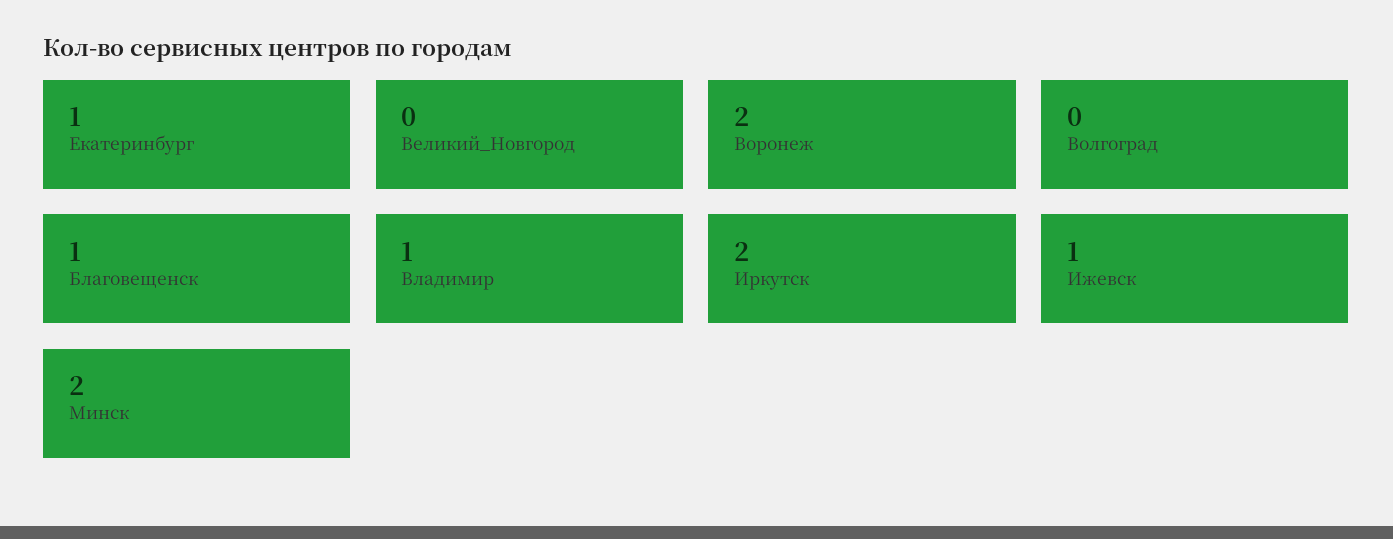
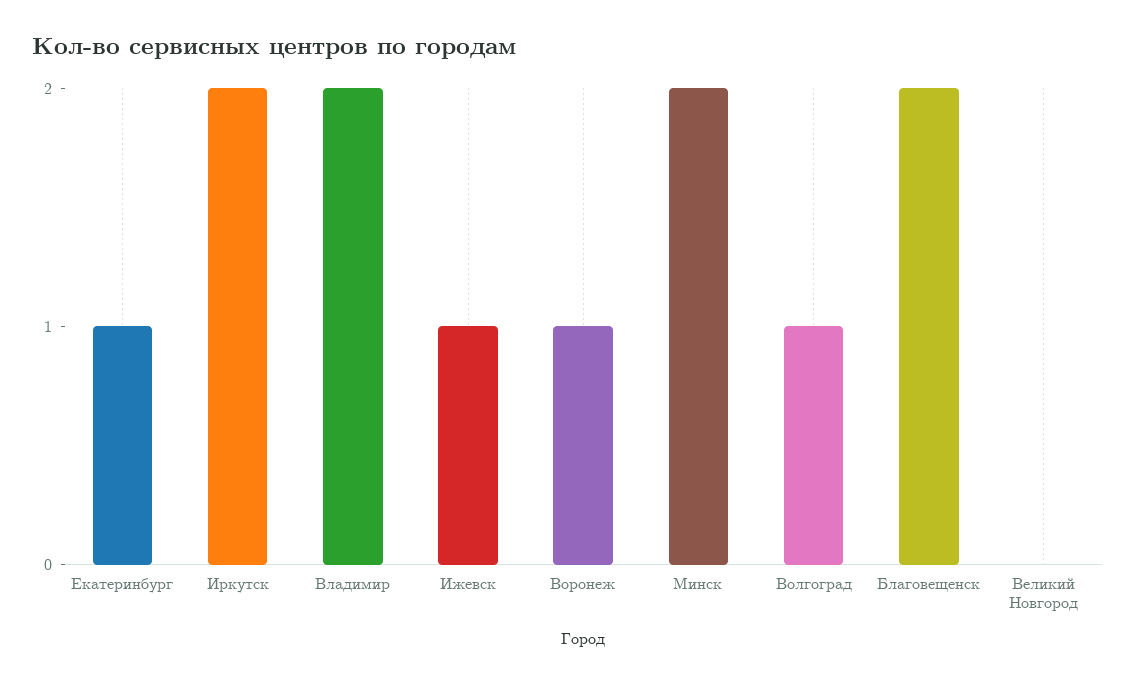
  {
    "Екатеринбург": 1,
    "Великий_Новгород": 0,
-   "Воронеж": 2,
+   "Воронеж": 1,
-   "Волгоград": 0,
+   "Волгоград": 1,
-   "Благовещенск": 1,
+   "Благовещенск": 2,
-   "Владимир": 1,
+   "Владимир": 2,
    "Иркутск": 2,
    "Ижевск": 1,
    "Минск": 2
  }

